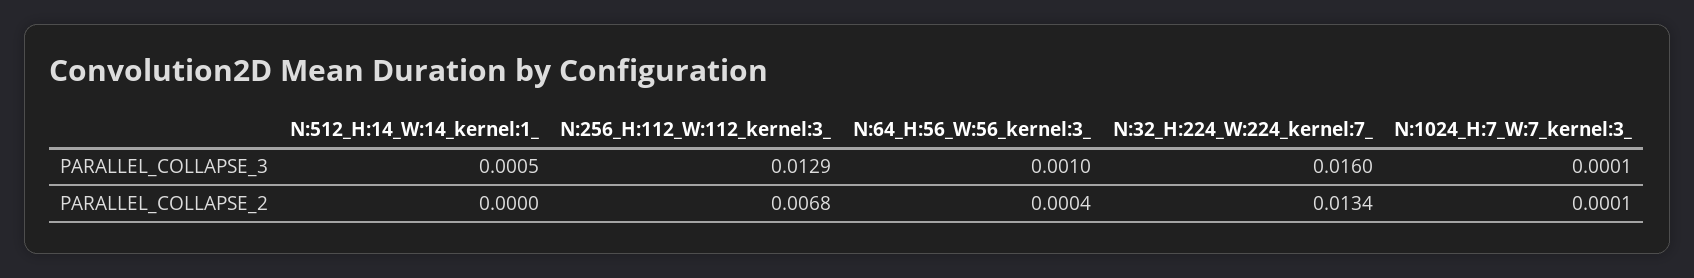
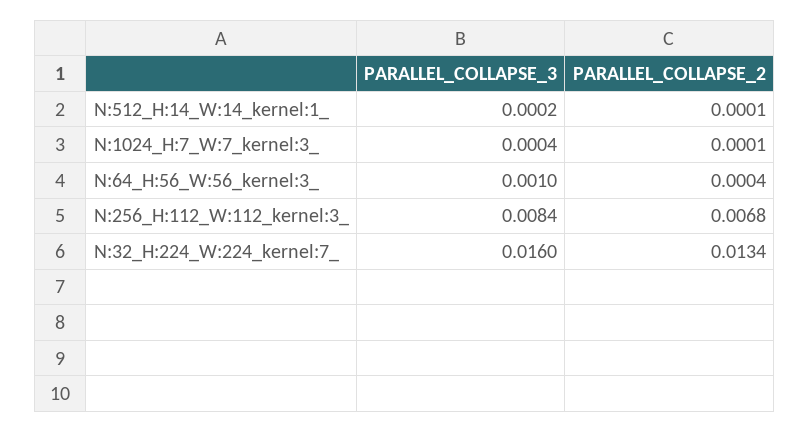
  {
    "N:512_H:14_W:14_kernel:1_": {
-     "PARALLEL_COLLAPSE_3": 0.0005,
+     "PARALLEL_COLLAPSE_3": 0.0002,
-     "PARALLEL_COLLAPSE_2": 0
+     "PARALLEL_COLLAPSE_2": 0.0001
    },
    "N:256_H:112_W:112_kernel:3_": {
-     "PARALLEL_COLLAPSE_3": 0.0129,
+     "PARALLEL_COLLAPSE_3": 0.0084,
      "PARALLEL_COLLAPSE_2": 0.0068
    },
    "N:64_H:56_W:56_kernel:3_": {
      "PARALLEL_COLLAPSE_3": 0.001,
      "PARALLEL_COLLAPSE_2": 0.0004
    },
    "N:32_H:224_W:224_kernel:7_": {
      "PARALLEL_COLLAPSE_3": 0.016,
      "PARALLEL_COLLAPSE_2": 0.0134
    },
    "N:1024_H:7_W:7_kernel:3_": {
-     "PARALLEL_COLLAPSE_3": 0.0001,
+     "PARALLEL_COLLAPSE_3": 0.0004,
      "PARALLEL_COLLAPSE_2": 0.0001
    }
  }

